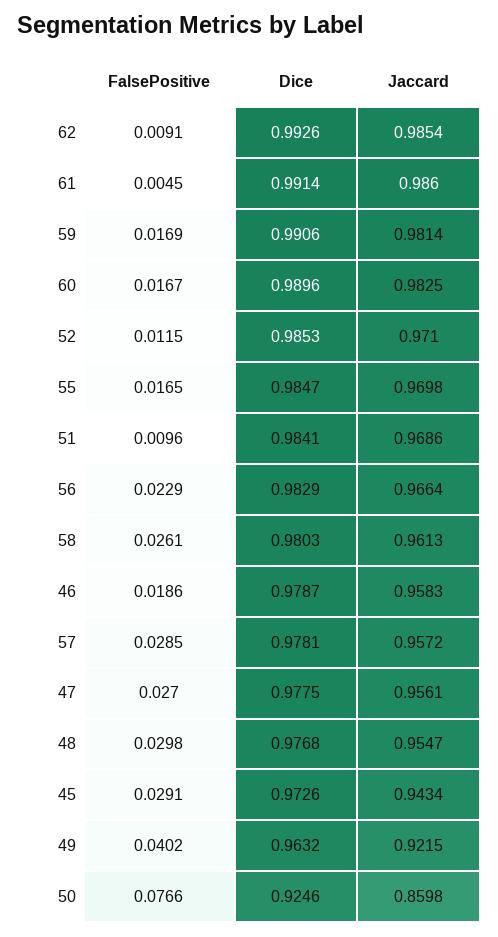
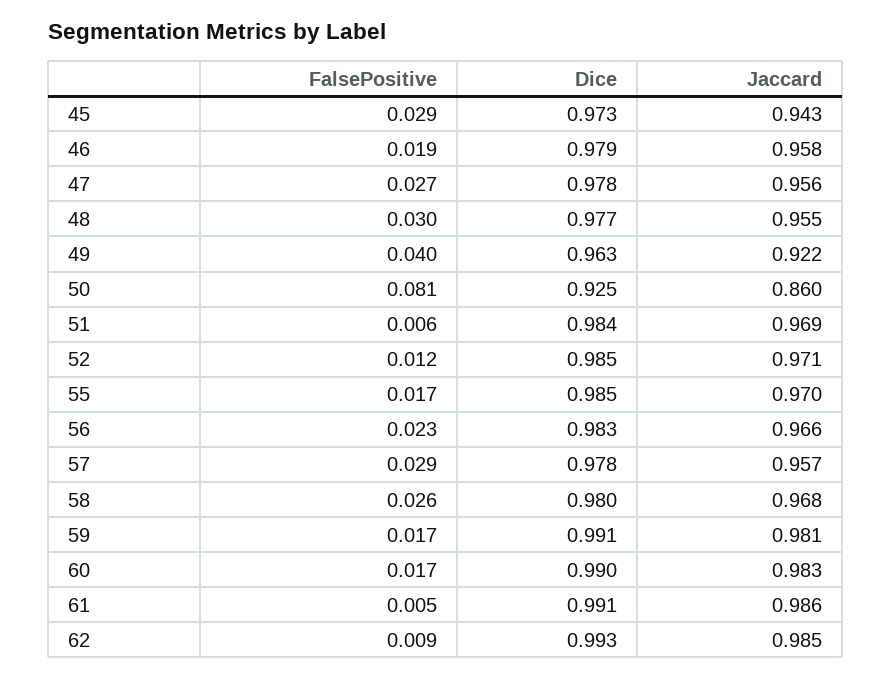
  {
    "FalsePositive": {
      "62": 0.0091,
      "61": 0.0045,
      "59": 0.0169,
      "60": 0.0167,
      "52": 0.0115,
      "55": 0.0165,
-     "51": 0.0096,
+     "51": 0.006,
      "56": 0.0229,
      "58": 0.0261,
      "46": 0.0186,
      "57": 0.0285,
      "47": 0.027,
      "48": 0.0298,
      "45": 0.0291,
      "49": 0.0402,
-     "50": 0.0766
+     "50": 0.081
    },
    "Dice": {
      "62": 0.9926,
      "61": 0.9914,
      "59": 0.9906,
      "60": 0.9896,
      "52": 0.9853,
      "55": 0.9847,
      "51": 0.9841,
      "56": 0.9829,
      "58": 0.9803,
      "46": 0.9787,
      "57": 0.9781,
      "47": 0.9775,
      "48": 0.9768,
      "45": 0.9726,
      "49": 0.9632,
      "50": 0.9246
    },
    "Jaccard": {
      "62": 0.9854,
      "61": 0.986,
      "59": 0.9814,
      "60": 0.9825,
      "52": 0.971,
      "55": 0.9698,
      "51": 0.9686,
      "56": 0.9664,
-     "58": 0.9613,
+     "58": 0.968,
      "46": 0.9583,
      "57": 0.9572,
      "47": 0.9561,
      "48": 0.9547,
      "45": 0.9434,
      "49": 0.9215,
      "50": 0.8598
    }
  }

